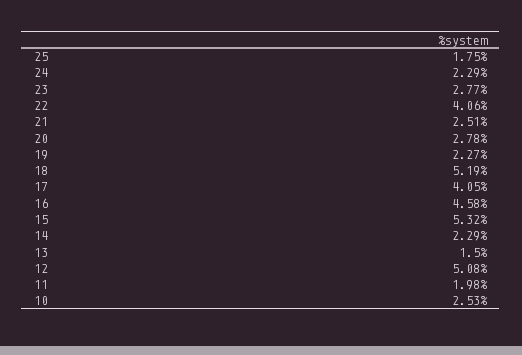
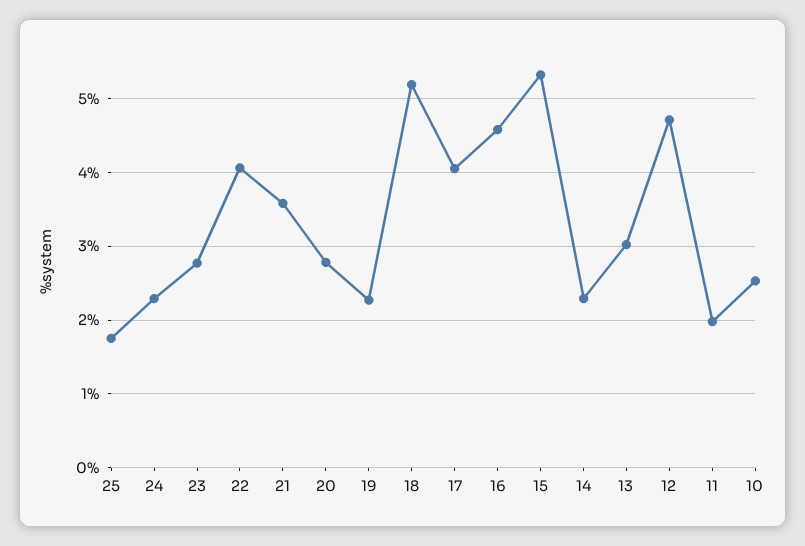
  {
    "25": 1.75,
    "24": 2.29,
    "23": 2.77,
    "22": 4.06,
-   "21": 2.51,
+   "21": 3.6,
    "20": 2.78,
    "19": 2.27,
    "18": 5.19,
    "17": 4.05,
    "16": 4.58,
    "15": 5.32,
    "14": 2.29,
-   "13": 1.5,
+   "13": 3,
-   "12": 5.08,
+   "12": 4.7,
    "11": 1.98,
    "10": 2.53
  }

